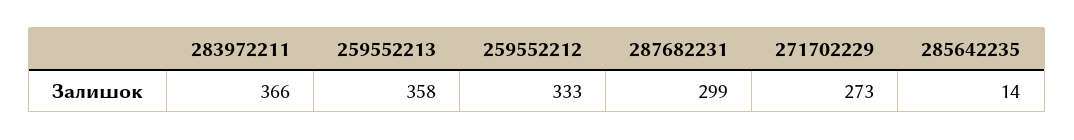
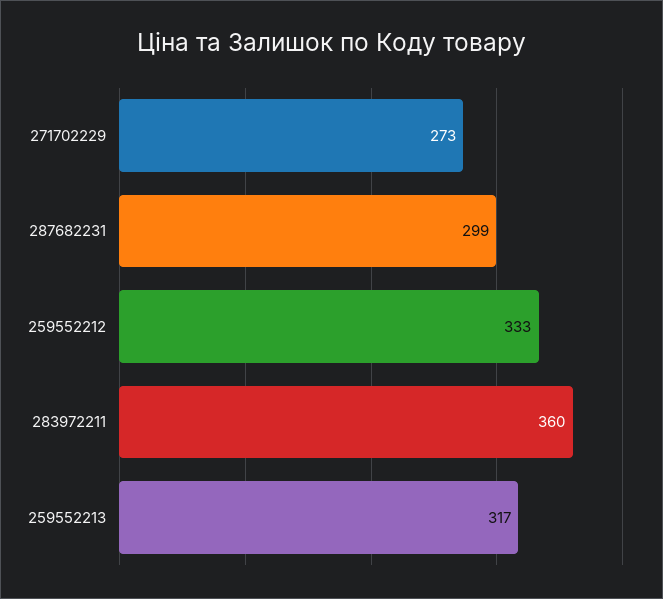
  {
-   "283972211": 366,
+   "283972211": 360,
-   "259552213": 358,
+   "259552213": 317,
    "259552212": 333,
    "287682231": 299,
-   "271702229": 273,
+   "271702229": 273
-   "285642235": 14
  }

